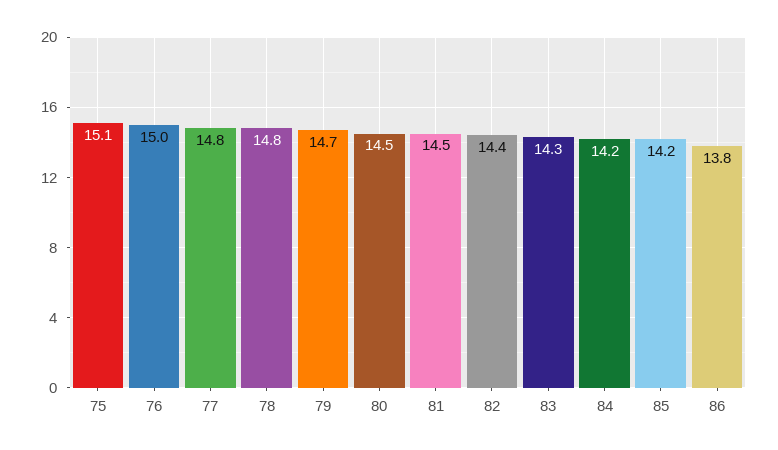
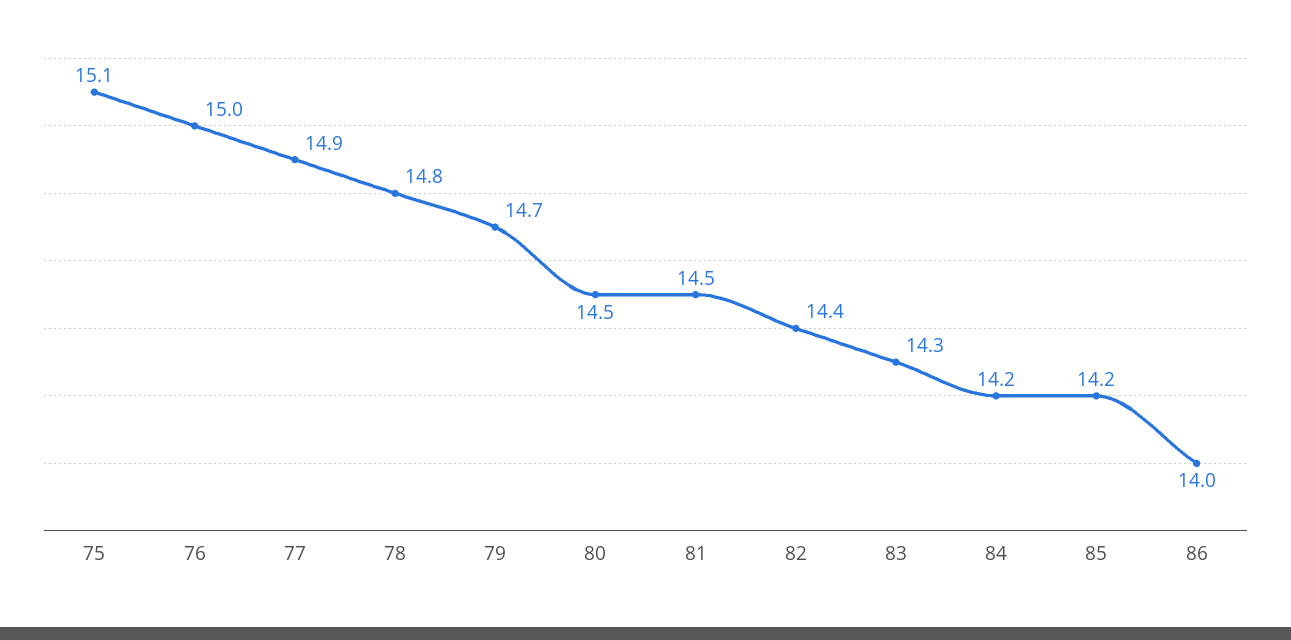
  {
    "75": 15.1,
    "76": 15,
-   "77": 14.8,
+   "77": 14.9,
    "78": 14.8,
    "79": 14.7,
    "80": 14.5,
    "81": 14.5,
    "82": 14.4,
    "83": 14.3,
    "84": 14.2,
    "85": 14.2,
-   "86": 13.8
+   "86": 14
  }

